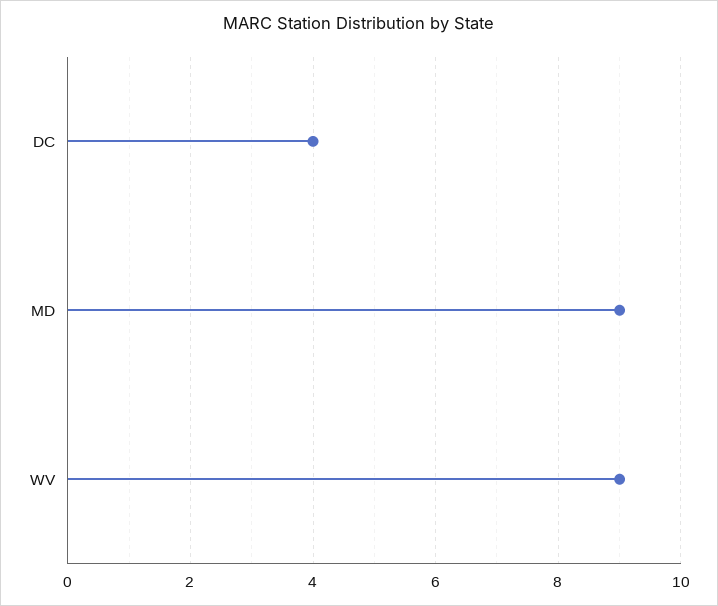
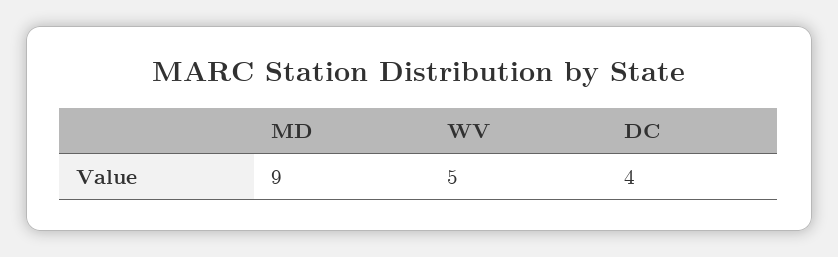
  {
    "DC": 4,
    "MD": 9,
-   "WV": 9
+   "WV": 5
  }

